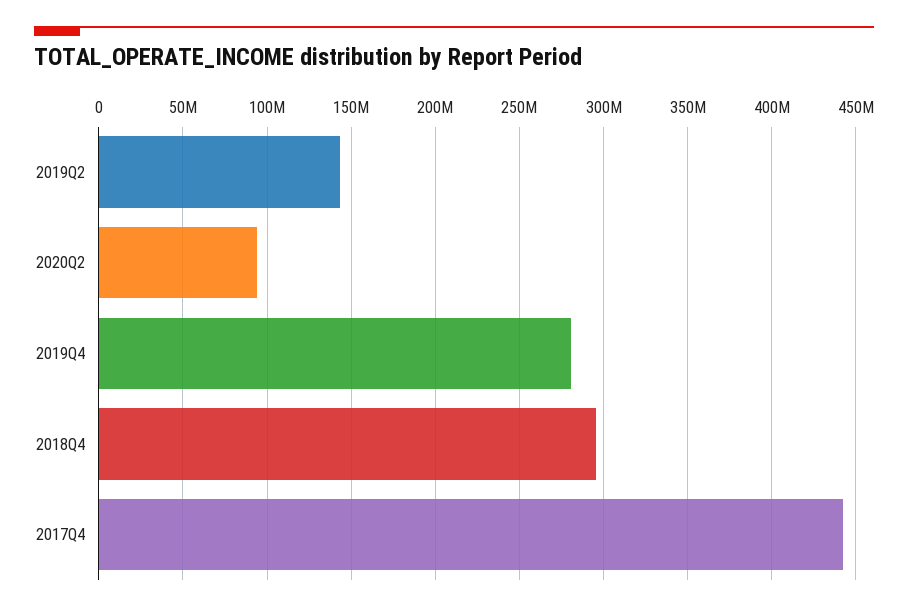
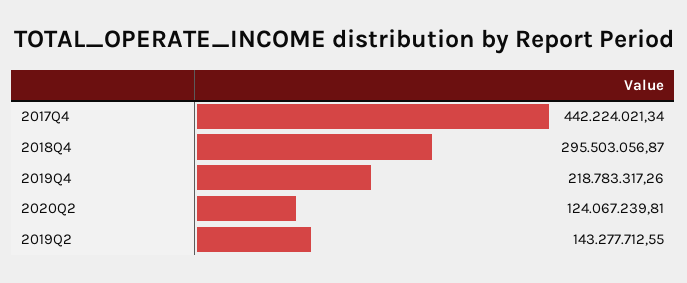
  {
    "2019Q2": 143277712.55,
-   "2020Q2": 95000000,
+   "2020Q2": 124067239.81,
-   "2019Q4": 280000000,
+   "2019Q4": 218783317.26,
    "2018Q4": 295503056.87,
    "2017Q4": 442224021.34
  }

